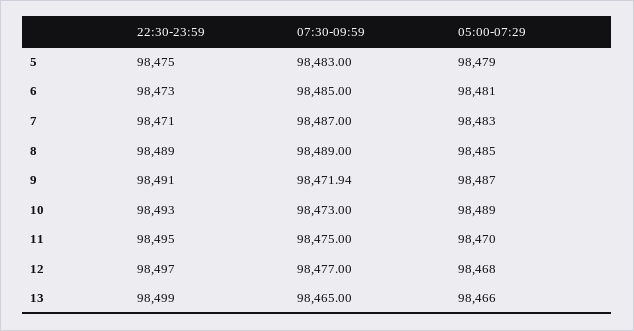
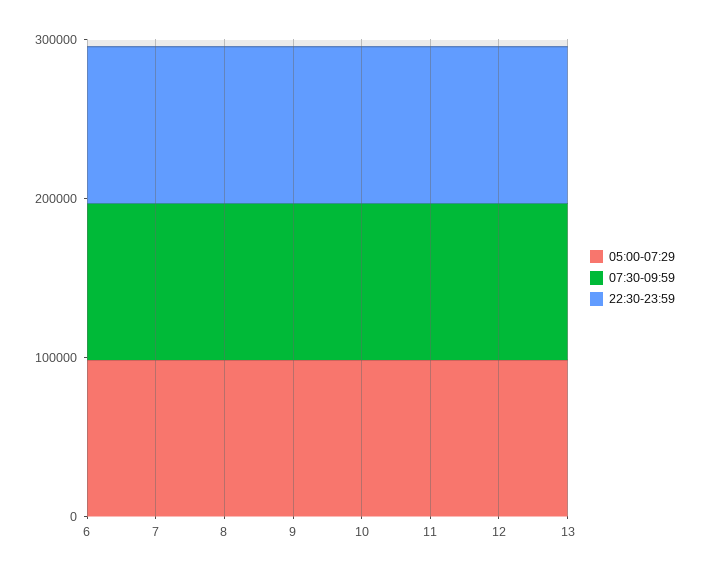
  {
    "22:30-23:59": {
-     "5": 98475,
      "6": 98473,
      "7": 98471,
      "8": 98489,
      "9": 98491,
      "10": 98493,
      "11": 98495,
      "12": 98497,
      "13": 98499
    },
    "07:30-09:59": {
-     "5": 98483,
      "6": 98485,
      "7": 98487,
      "8": 98489,
      "9": 98471.94,
      "10": 98473,
      "11": 98475,
      "12": 98477,
      "13": 98465
    },
    "05:00-07:29": {
-     "5": 98479,
      "6": 98481,
      "7": 98483,
      "8": 98485,
      "9": 98487,
      "10": 98489,
      "11": 98470,
      "12": 98468,
      "13": 98466
    }
  }

